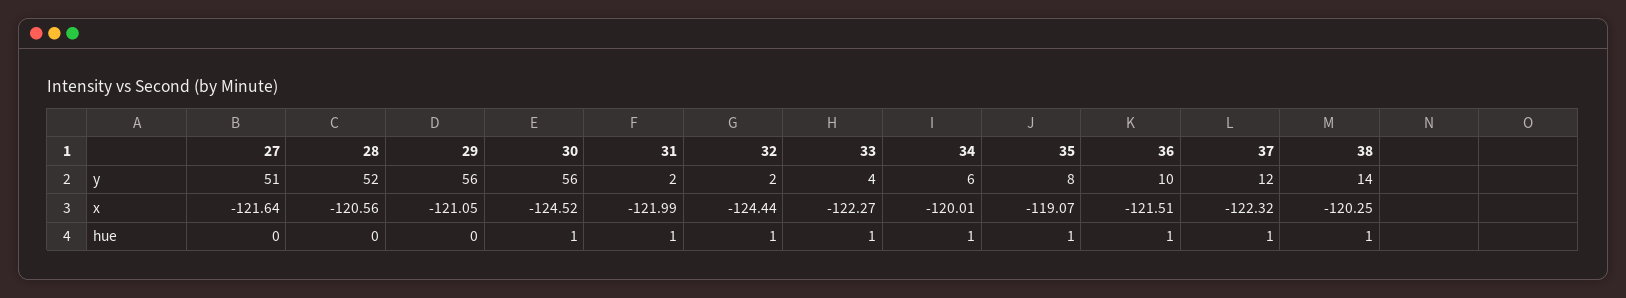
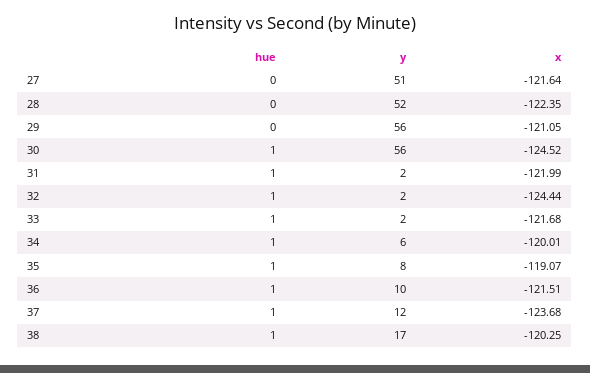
  {
    "27": {
      "y": 51,
      "x": -121.64,
      "hue": 0
    },
    "28": {
      "y": 52,
-     "x": -120.56,
+     "x": -122.35,
      "hue": 0
    },
    "29": {
      "y": 56,
      "x": -121.05,
      "hue": 0
    },
    "30": {
      "y": 56,
      "x": -124.52,
      "hue": 1
    },
    "31": {
      "y": 2,
      "x": -121.99,
      "hue": 1
    },
    "32": {
      "y": 2,
      "x": -124.44,
      "hue": 1
    },
    "33": {
-     "y": 4,
+     "y": 2,
-     "x": -122.27,
+     "x": -121.68,
      "hue": 1
    },
    "34": {
      "y": 6,
      "x": -120.01,
      "hue": 1
    },
    "35": {
      "y": 8,
      "x": -119.07,
      "hue": 1
    },
    "36": {
      "y": 10,
      "x": -121.51,
      "hue": 1
    },
    "37": {
      "y": 12,
-     "x": -122.32,
+     "x": -123.68,
      "hue": 1
    },
    "38": {
-     "y": 14,
+     "y": 17,
      "x": -120.25,
      "hue": 1
    }
  }

